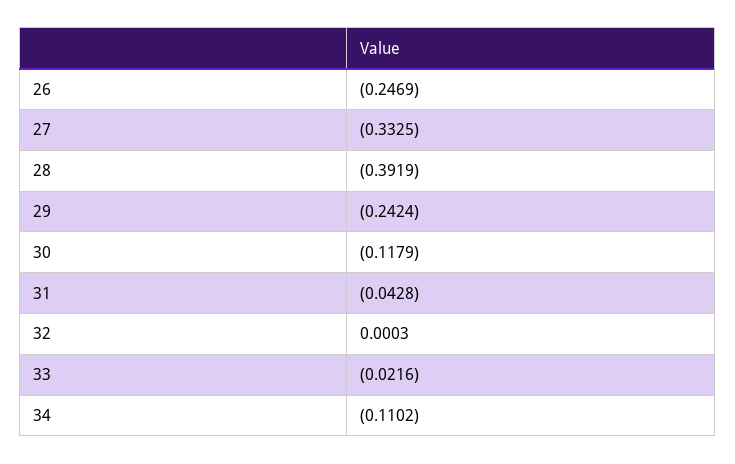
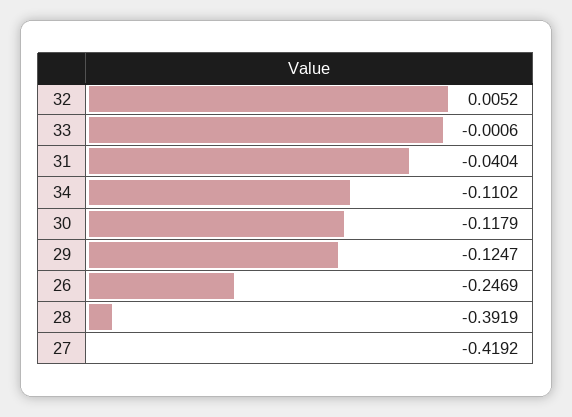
  {
    "26": -0.2469,
-   "27": -0.3325,
+   "27": -0.4192,
    "28": -0.3919,
-   "29": -0.2424,
+   "29": -0.1247,
    "30": -0.1179,
-   "31": -0.0428,
+   "31": -0.0404,
-   "32": 0.0003,
+   "32": 0.0052,
-   "33": -0.0216,
+   "33": -0.0006,
    "34": -0.1102
  }

